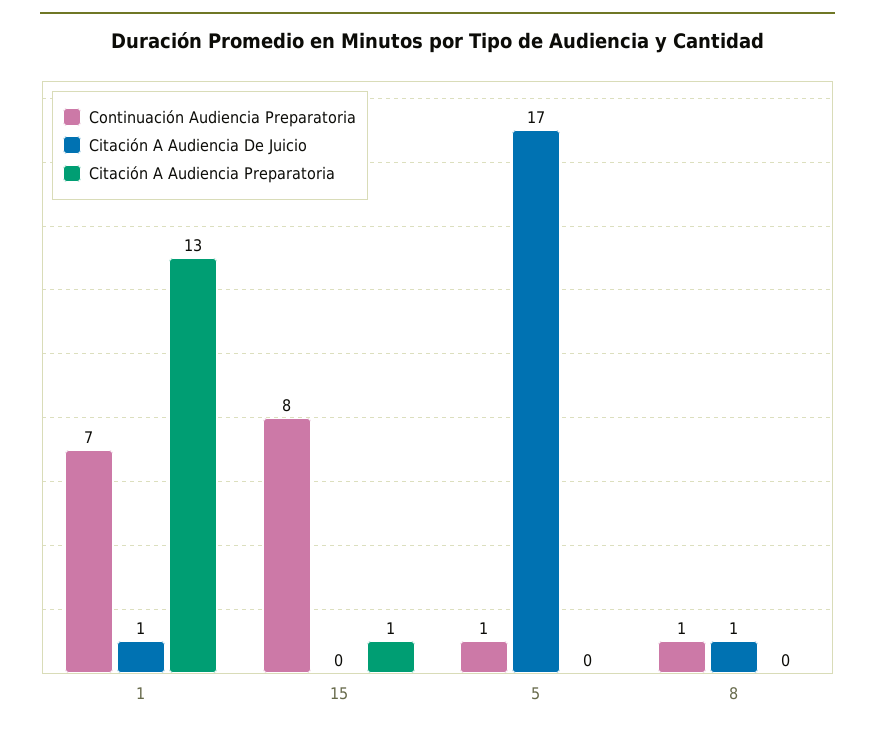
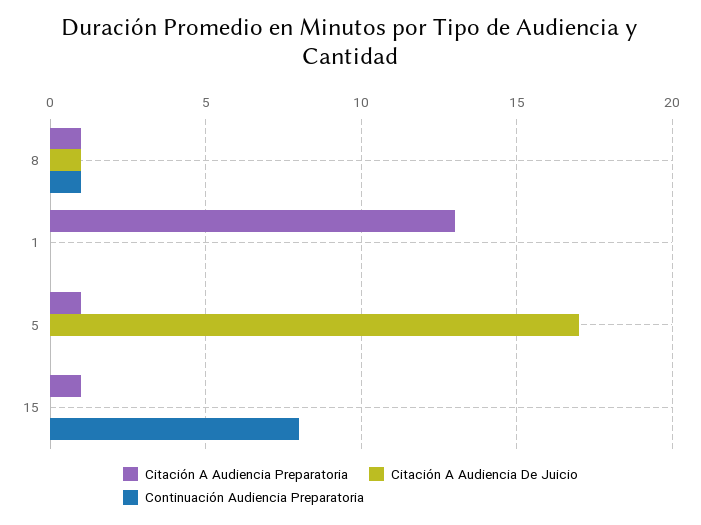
  {
    "Continuación Audiencia Preparatoria": {
-     "1": 7,
+     "1": 0,
      "15": 8,
-     "5": 1,
+     "5": 0,
      "8": 1
    },
    "Citación A Audiencia De Juicio": {
-     "1": 1,
+     "1": 0,
      "15": 0,
      "5": 17,
      "8": 1
    },
    "Citación A Audiencia Preparatoria": {
      "1": 13,
      "15": 1,
-     "5": 0,
+     "5": 1,
-     "8": 0
+     "8": 1
    }
  }

